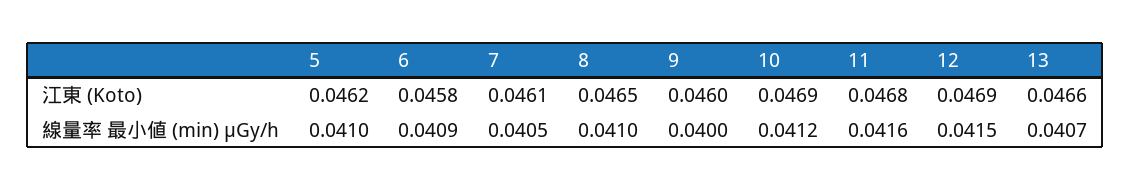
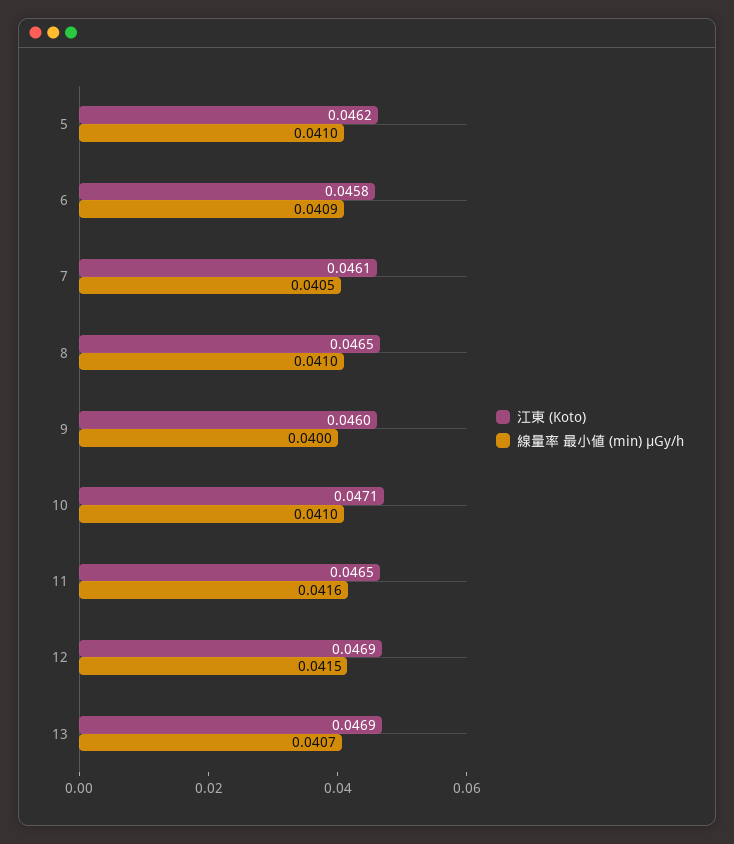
  {
    "江東 (Koto)": {
      "5": 0.0462,
      "6": 0.0458,
      "7": 0.0461,
      "8": 0.0465,
      "9": 0.046,
-     "10": 0.0469,
+     "10": 0.0471,
-     "11": 0.0468,
+     "11": 0.0465,
      "12": 0.0469,
-     "13": 0.0466
+     "13": 0.0469
    },
    "線量率 最小値 (min) μGy/h": {
      "5": 0.041,
      "6": 0.0409,
      "7": 0.0405,
      "8": 0.041,
      "9": 0.04,
-     "10": 0.0412,
+     "10": 0.041,
      "11": 0.0416,
      "12": 0.0415,
      "13": 0.0407
    }
  }

